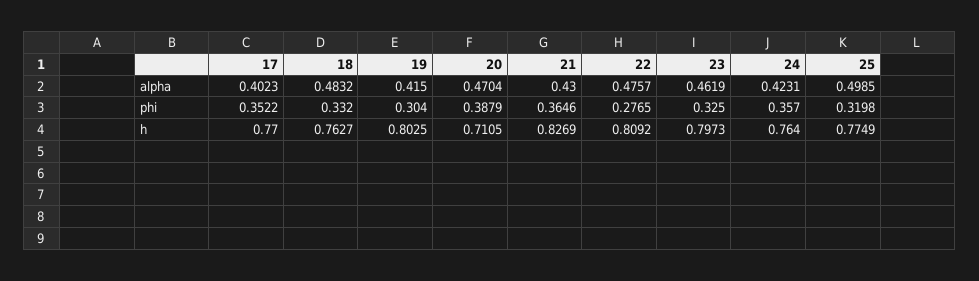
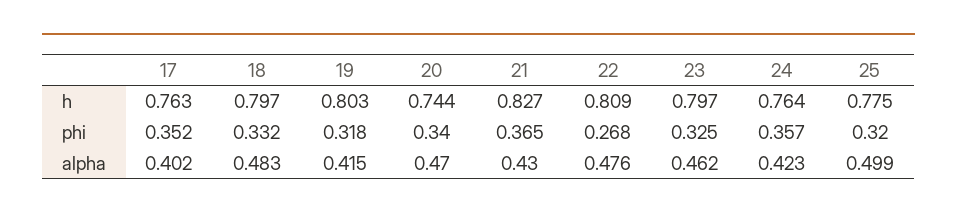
  {
    "17": {
      "alpha": 0.4023,
      "phi": 0.3522,
-     "h": 0.77
+     "h": 0.763
    },
    "18": {
      "alpha": 0.4832,
      "phi": 0.332,
-     "h": 0.7627
+     "h": 0.797
    },
    "19": {
      "alpha": 0.415,
-     "phi": 0.304,
+     "phi": 0.318,
      "h": 0.8025
    },
    "20": {
      "alpha": 0.4704,
-     "phi": 0.3879,
+     "phi": 0.34,
-     "h": 0.7105
+     "h": 0.744
    },
    "21": {
      "alpha": 0.43,
      "phi": 0.3646,
      "h": 0.8269
    },
    "22": {
      "alpha": 0.4757,
-     "phi": 0.2765,
+     "phi": 0.268,
      "h": 0.8092
    },
    "23": {
      "alpha": 0.4619,
      "phi": 0.325,
      "h": 0.7973
    },
    "24": {
      "alpha": 0.4231,
      "phi": 0.357,
      "h": 0.764
    },
    "25": {
      "alpha": 0.4985,
      "phi": 0.3198,
      "h": 0.7749
    }
  }

